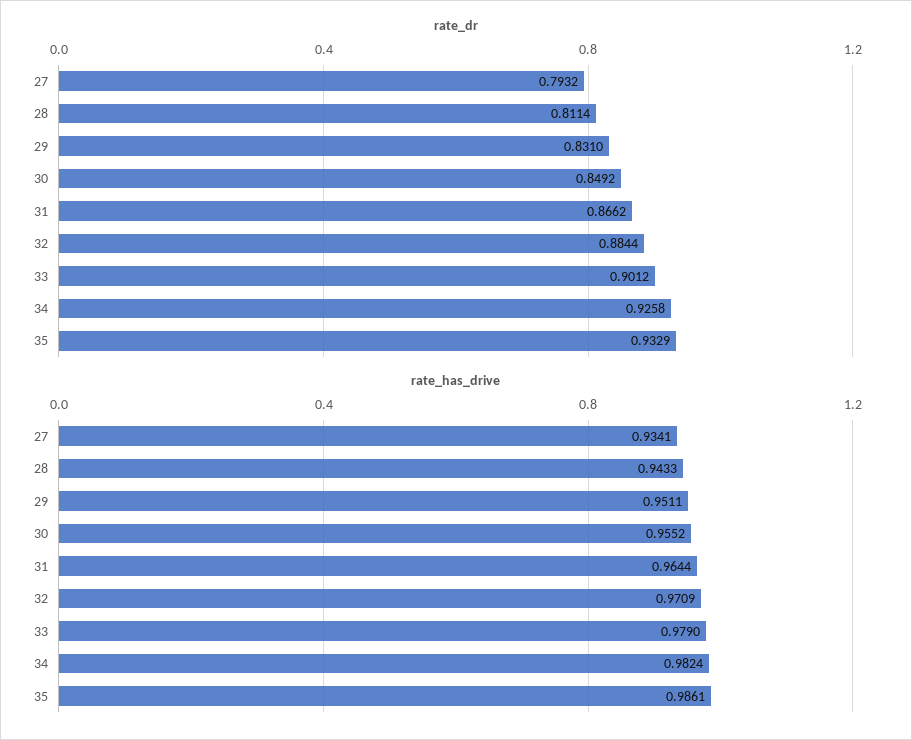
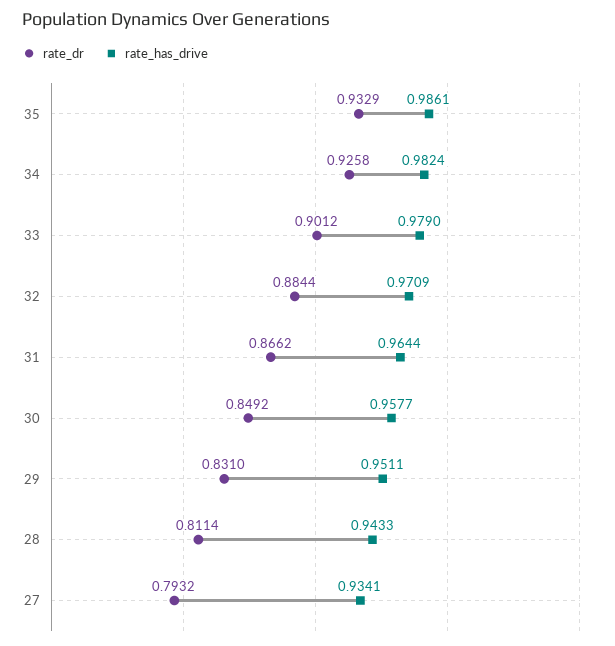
  {
    "rate_dr": {
      "27": 0.7932,
      "28": 0.8114,
      "29": 0.831,
      "30": 0.8492,
      "31": 0.8662,
      "32": 0.8844,
      "33": 0.9012,
      "34": 0.9258,
      "35": 0.9329
    },
    "rate_has_drive": {
      "27": 0.9341,
      "28": 0.9433,
      "29": 0.9511,
-     "30": 0.9552,
+     "30": 0.9577,
      "31": 0.9644,
      "32": 0.9709,
      "33": 0.979,
      "34": 0.9824,
      "35": 0.9861
    }
  }

